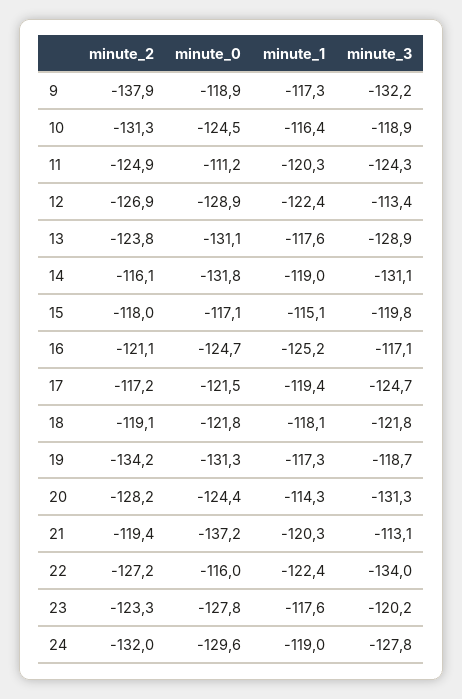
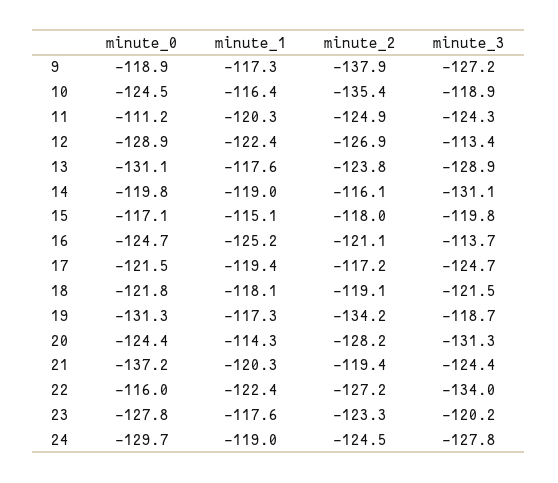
  {
    "minute_2": {
      "9": -137.9,
-     "10": -131.3,
+     "10": -135.4,
      "11": -124.9,
      "12": -126.9,
      "13": -123.8,
      "14": -116.1,
      "15": -118,
      "16": -121.1,
      "17": -117.2,
      "18": -119.1,
      "19": -134.2,
      "20": -128.2,
      "21": -119.4,
      "22": -127.2,
      "23": -123.3,
-     "24": -132
+     "24": -124.5
    },
    "minute_0": {
      "9": -118.9,
      "10": -124.5,
      "11": -111.2,
      "12": -128.9,
      "13": -131.1,
-     "14": -131.8,
+     "14": -119.8,
      "15": -117.1,
      "16": -124.7,
      "17": -121.5,
      "18": -121.8,
      "19": -131.3,
      "20": -124.4,
      "21": -137.2,
      "22": -116,
      "23": -127.8,
-     "24": -129.6
+     "24": -129.7
    },
    "minute_1": {
      "9": -117.3,
      "10": -116.4,
      "11": -120.3,
      "12": -122.4,
      "13": -117.6,
      "14": -119,
      "15": -115.1,
      "16": -125.2,
      "17": -119.4,
      "18": -118.1,
      "19": -117.3,
      "20": -114.3,
      "21": -120.3,
      "22": -122.4,
      "23": -117.6,
      "24": -119
    },
    "minute_3": {
-     "9": -132.2,
+     "9": -127.2,
      "10": -118.9,
      "11": -124.3,
      "12": -113.4,
      "13": -128.9,
      "14": -131.1,
      "15": -119.8,
-     "16": -117.1,
+     "16": -113.7,
      "17": -124.7,
-     "18": -121.8,
+     "18": -121.5,
      "19": -118.7,
      "20": -131.3,
-     "21": -113.1,
+     "21": -124.4,
      "22": -134,
      "23": -120.2,
      "24": -127.8
    }
  }

